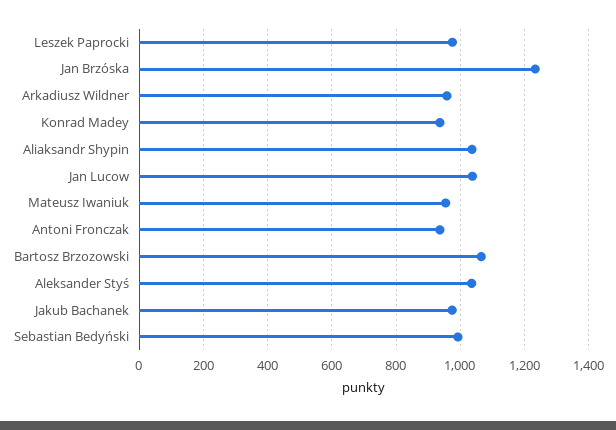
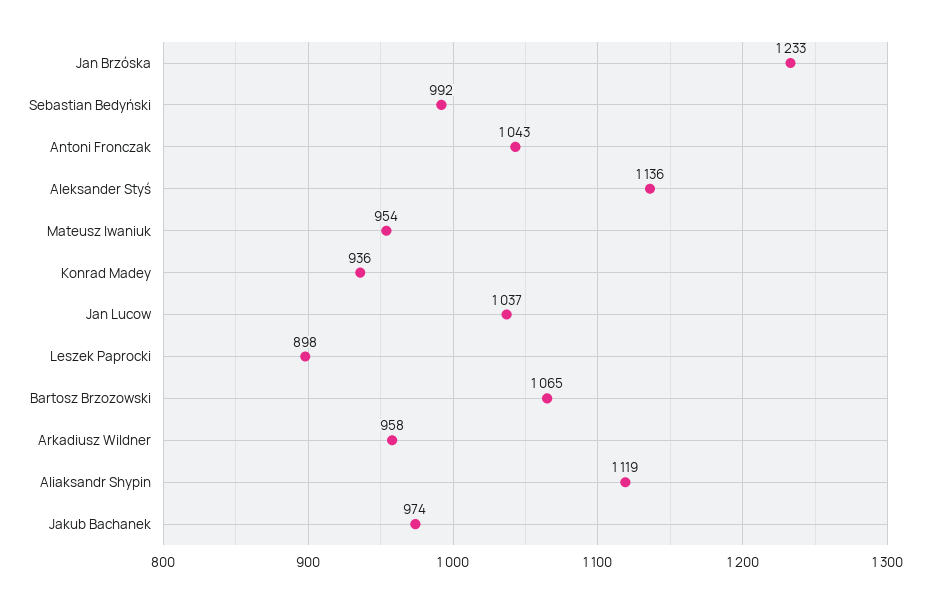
  {
-   "Leszek Paprocki": 980,
+   "Leszek Paprocki": 898,
    "Jan Brzóska": 1233,
    "Arkadiusz Wildner": 958,
    "Konrad Madey": 936,
-   "Aliaksandr Shypin": 1040,
+   "Aliaksandr Shypin": 1119,
    "Jan Lucow": 1037,
    "Mateusz Iwaniuk": 954,
-   "Antoni Fronczak": 940,
+   "Antoni Fronczak": 1043,
    "Bartosz Brzozowski": 1065,
-   "Aleksander Styś": 1040,
+   "Aleksander Styś": 1136,
    "Jakub Bachanek": 974,
    "Sebastian Bedyński": 992
  }

